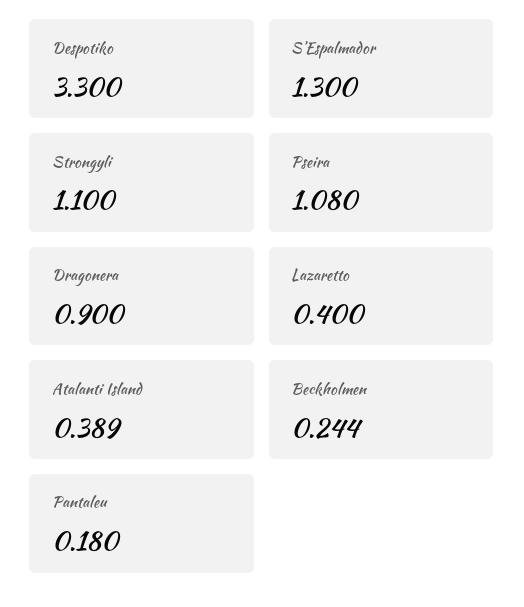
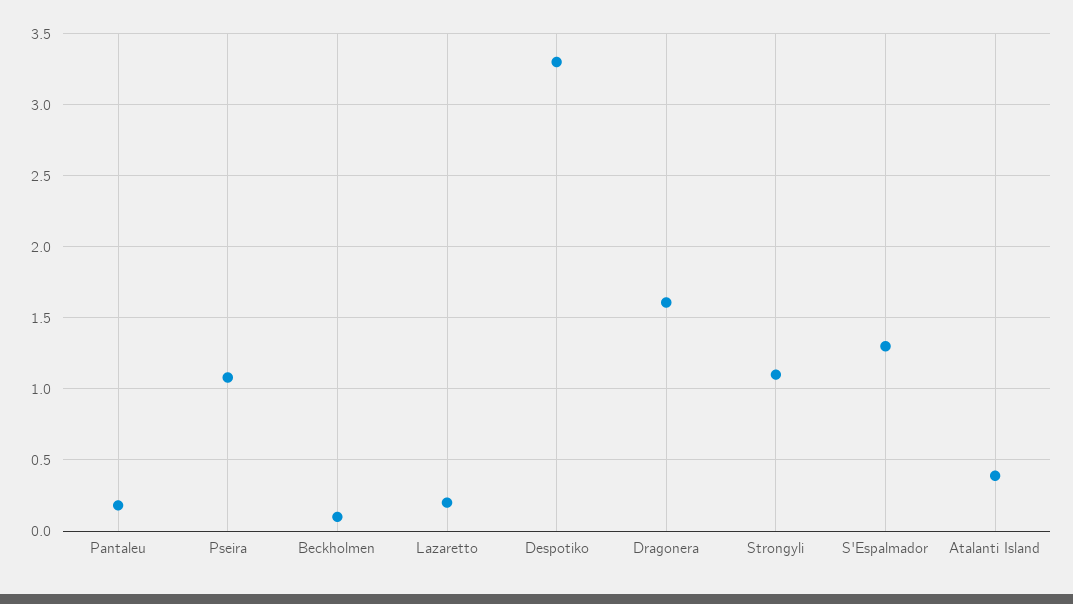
  {
    "Despotiko": 3.3,
    "S'Espalmador": 1.3,
    "Strongyli": 1.1,
    "Pseira": 1.08,
-   "Dragonera": 0.9,
+   "Dragonera": 1.6,
-   "Lazaretto": 0.4,
+   "Lazaretto": 0.2,
    "Atalanti Island": 0.389,
-   "Beckholmen": 0.244,
+   "Beckholmen": 0.1,
    "Pantaleu": 0.18
  }

